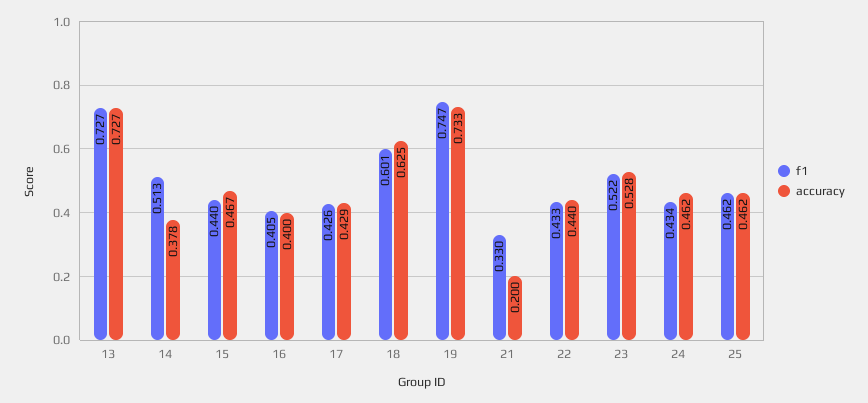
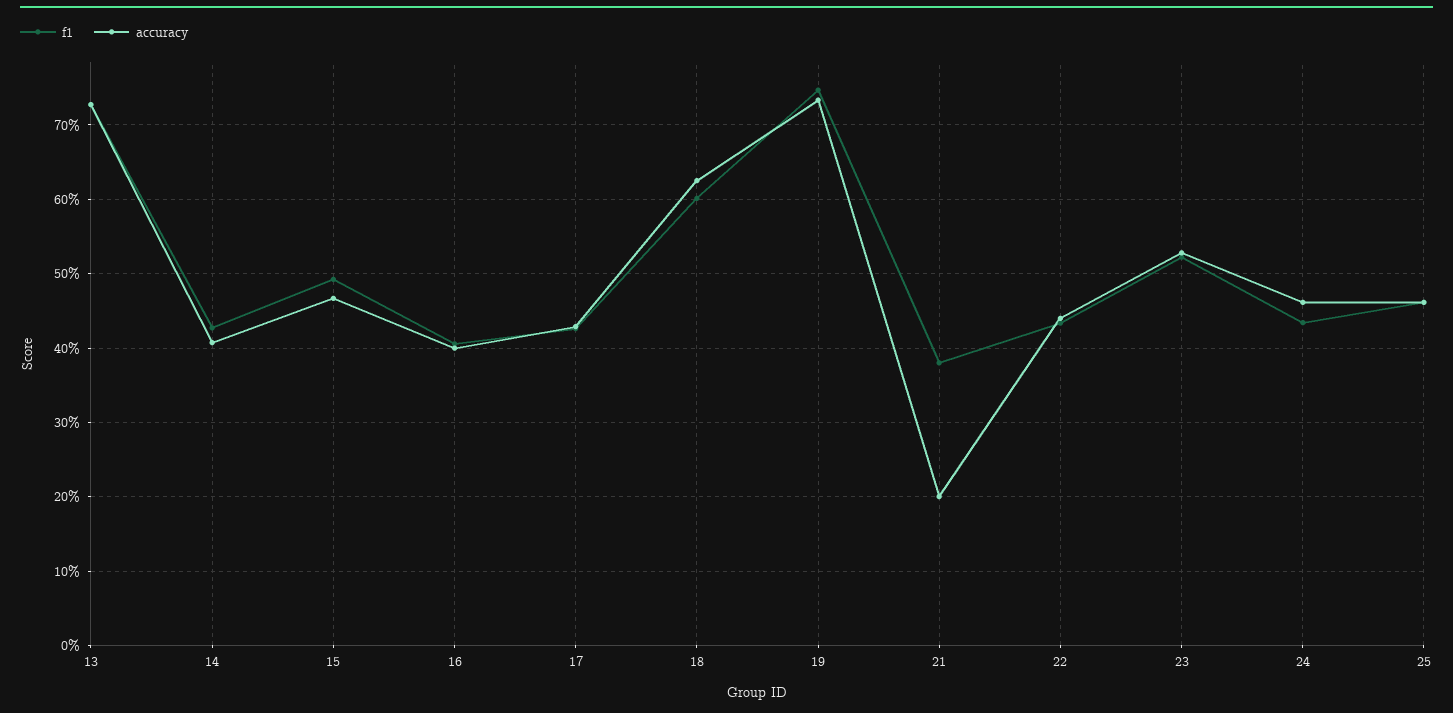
  {
    "f1": {
      "13": 0.727,
-     "14": 0.513,
+     "14": 0.43,
-     "15": 0.44,
+     "15": 0.49,
      "16": 0.405,
      "17": 0.426,
      "18": 0.601,
      "19": 0.747,
-     "21": 0.33,
+     "21": 0.38,
      "22": 0.433,
      "23": 0.522,
      "24": 0.434,
      "25": 0.462
    },
    "accuracy": {
      "13": 0.727,
-     "14": 0.378,
+     "14": 0.41,
      "15": 0.467,
      "16": 0.4,
      "17": 0.429,
      "18": 0.625,
      "19": 0.733,
      "21": 0.2,
      "22": 0.44,
      "23": 0.528,
      "24": 0.462,
      "25": 0.462
    }
  }

